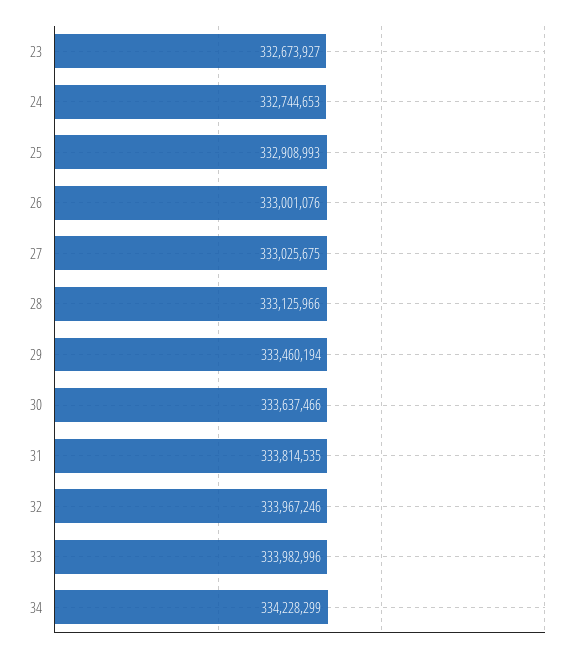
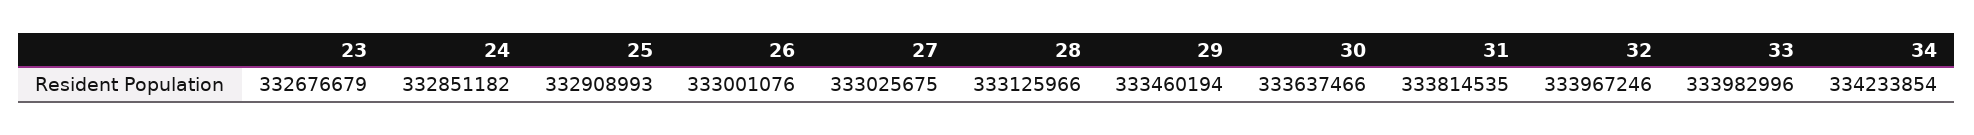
  {
-   "23": 332673927,
+   "23": 332676679,
-   "24": 332744653,
+   "24": 332851182,
    "25": 332908993,
    "26": 333001076,
    "27": 333025675,
    "28": 333125966,
    "29": 333460194,
    "30": 333637466,
    "31": 333814535,
    "32": 333967246,
    "33": 333982996,
-   "34": 334228299
+   "34": 334233854
  }

